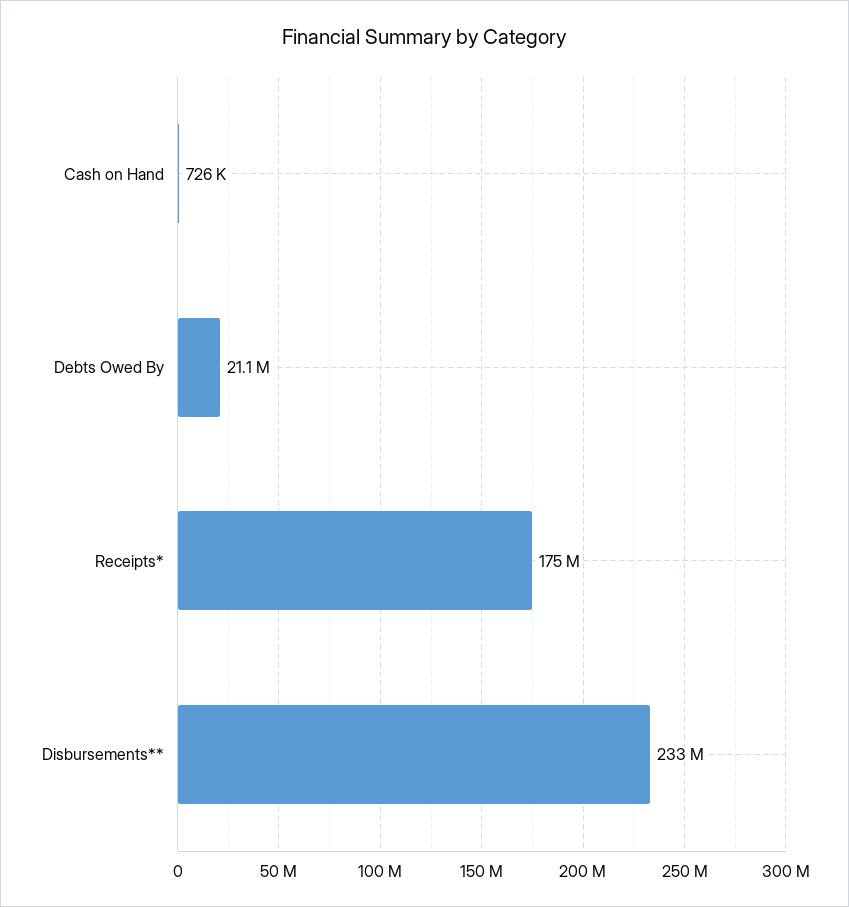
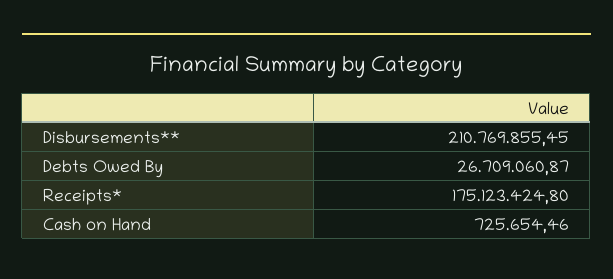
  {
    "Cash on Hand": 725654.46,
-   "Debts Owed By": 21100000,
+   "Debts Owed By": 26709060.87,
    "Receipts*": 175123424.8,
-   "Disbursements**": 233000000
+   "Disbursements**": 210769855.45
  }

